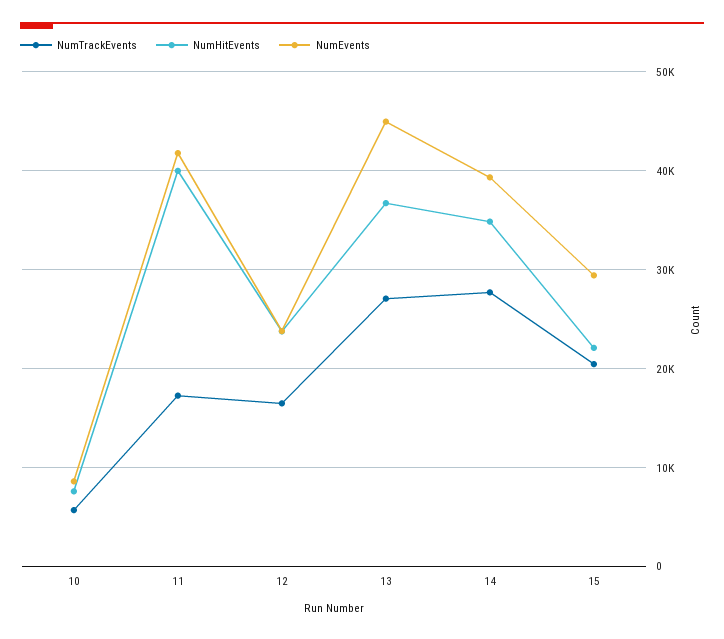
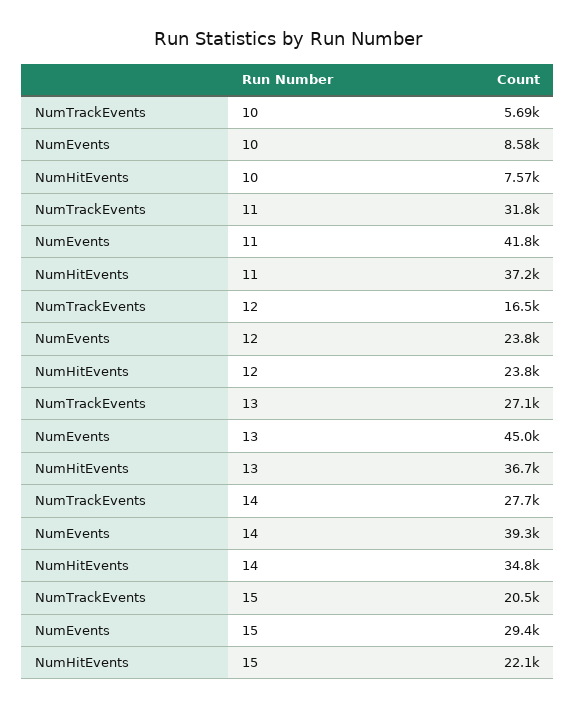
  {
    "NumTrackEvents": {
      "10": 5690,
-     "11": 17000,
+     "11": 31800,
      "12": 16500,
      "13": 27100,
      "14": 27700,
      "15": 20500
    },
    "NumHitEvents": {
      "10": 7570,
-     "11": 40000,
+     "11": 37200,
      "12": 23800,
      "13": 36700,
      "14": 34800,
      "15": 22100
    },
    "NumEvents": {
      "10": 8580,
      "11": 41800,
      "12": 23800,
      "13": 45000,
      "14": 39300,
      "15": 29400
    }
  }

